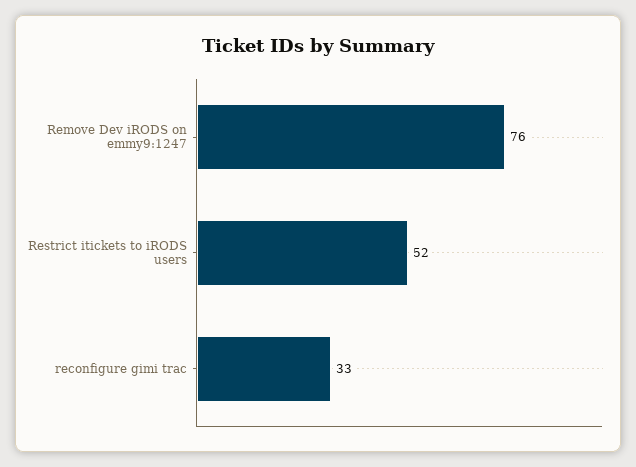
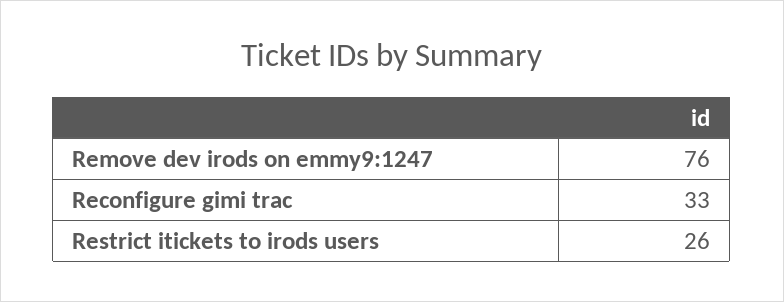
  {
    "Remove Dev iRODS on emmy9:1247": 76,
-   "Restrict itickets to iRODS users": 52,
+   "Restrict itickets to iRODS users": 26,
    "reconfigure gimi trac": 33
  }

